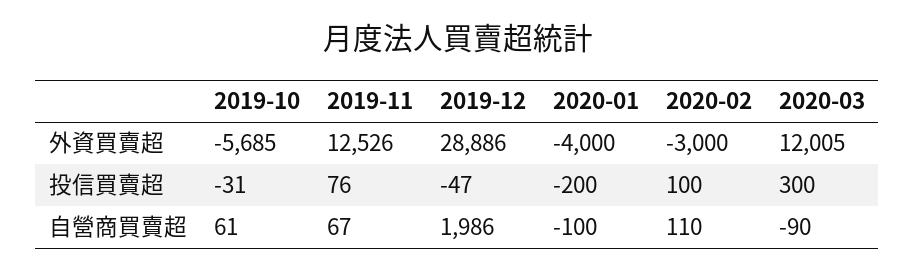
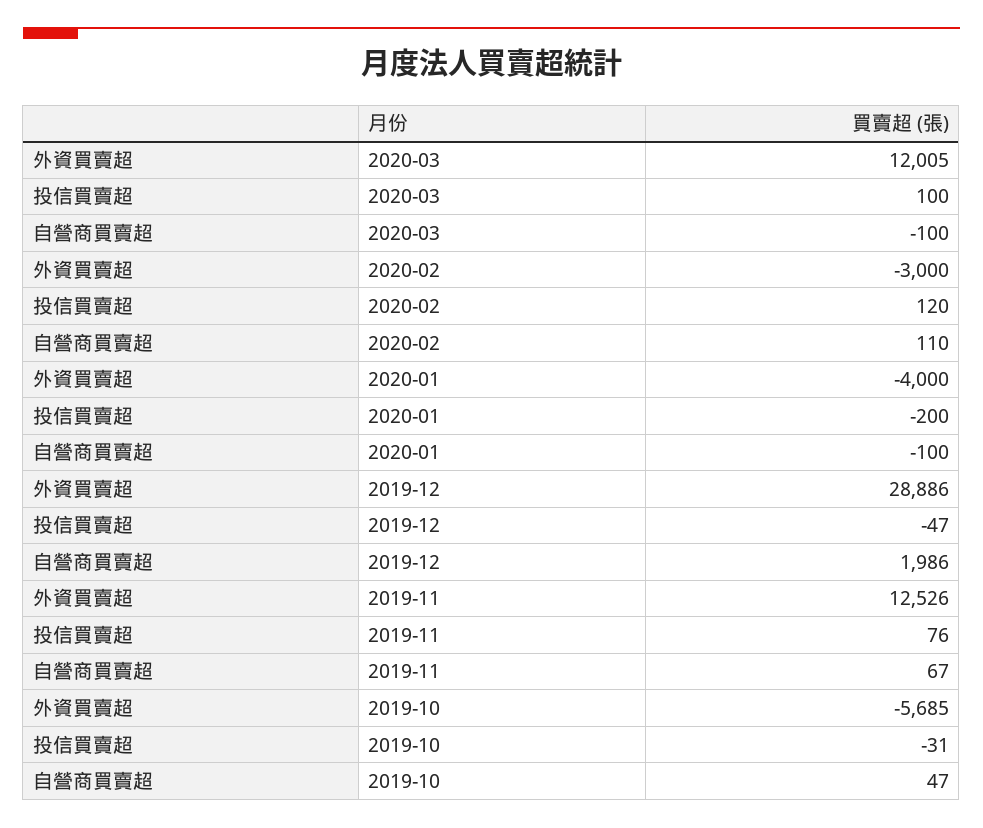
  {
    "2019-10": {
      "外資買賣超": -5685,
      "投信買賣超": -31,
-     "自營商買賣超": 61
+     "自營商買賣超": 47
    },
    "2019-11": {
      "外資買賣超": 12526,
      "投信買賣超": 76,
      "自營商買賣超": 67
    },
    "2019-12": {
      "外資買賣超": 28886,
      "投信買賣超": -47,
      "自營商買賣超": 1986
    },
    "2020-01": {
      "外資買賣超": -4000,
      "投信買賣超": -200,
      "自營商買賣超": -100
    },
    "2020-02": {
      "外資買賣超": -3000,
-     "投信買賣超": 100,
+     "投信買賣超": 120,
      "自營商買賣超": 110
    },
    "2020-03": {
      "外資買賣超": 12005,
-     "投信買賣超": 300,
+     "投信買賣超": 100,
-     "自營商買賣超": -90
+     "自營商買賣超": -100
    }
  }

